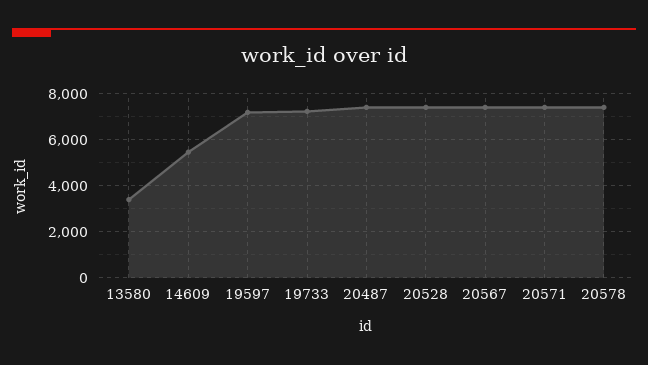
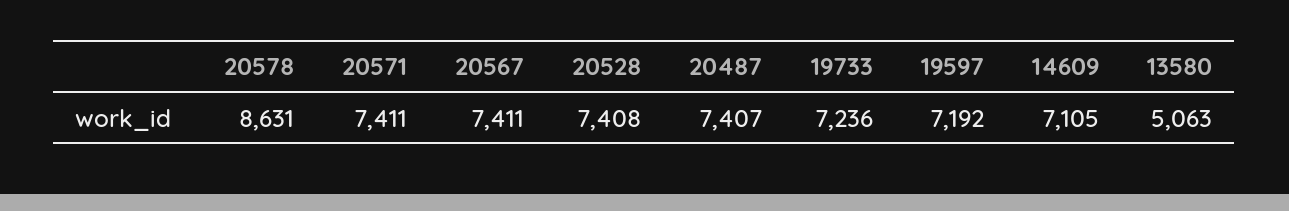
  {
-   "13580": 3500,
+   "13580": 5063,
-   "14609": 5500,
+   "14609": 7105,
    "19597": 7192,
    "19733": 7236,
    "20487": 7407,
    "20528": 7408,
    "20567": 7411,
    "20571": 7411,
-   "20578": 7500
+   "20578": 8631
  }

